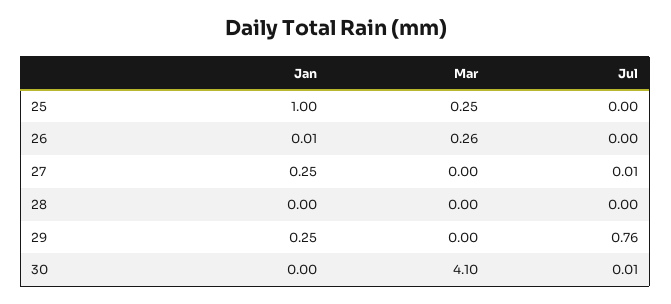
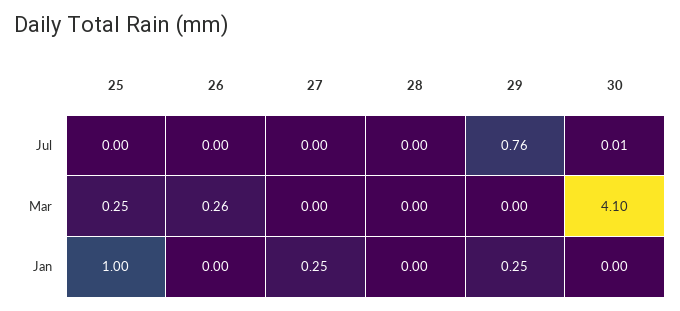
  {
    "Jan": {
      "25": 1,
-     "26": 0.01,
+     "26": 0,
      "27": 0.25,
      "28": 0,
      "29": 0.25,
      "30": 0
    },
    "Mar": {
      "25": 0.25,
      "26": 0.26,
      "27": 0,
      "28": 0,
      "29": 0,
      "30": 4.1
    },
    "Jul": {
      "25": 0,
      "26": 0,
-     "27": 0.01,
+     "27": 0,
      "28": 0,
      "29": 0.76,
      "30": 0.01
    }
  }

